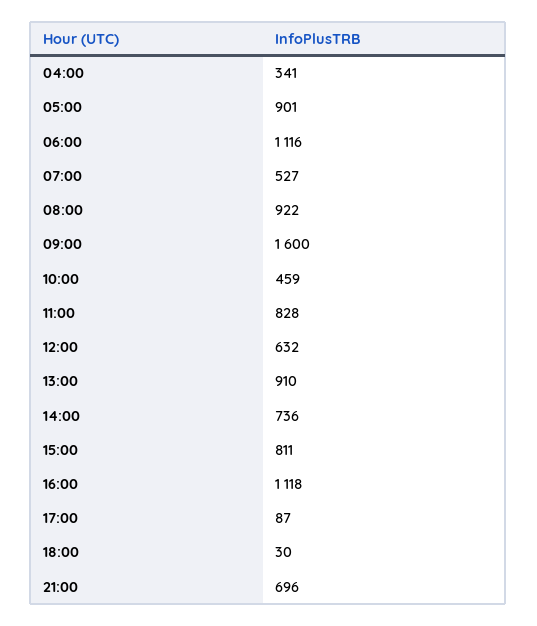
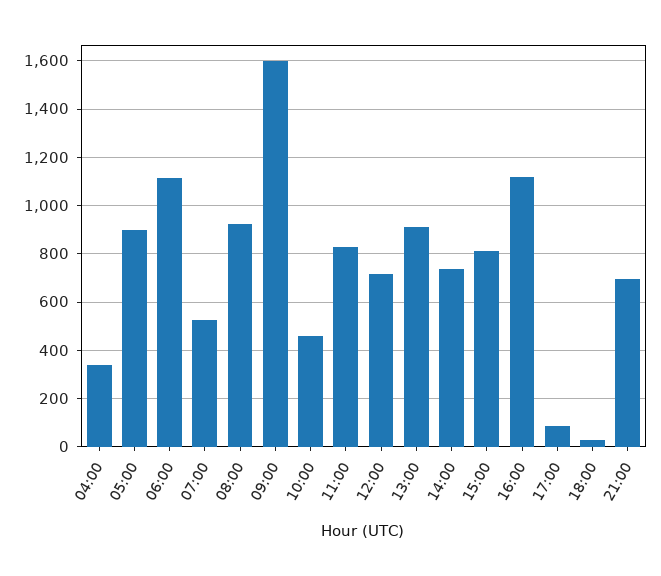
  {
    "04:00": 341,
    "05:00": 901,
    "06:00": 1116,
    "07:00": 527,
    "08:00": 922,
    "09:00": 1600,
    "10:00": 459,
    "11:00": 828,
-   "12:00": 632,
+   "12:00": 725,
    "13:00": 910,
    "14:00": 736,
    "15:00": 811,
    "16:00": 1118,
    "17:00": 87,
    "18:00": 30,
    "21:00": 696
  }

